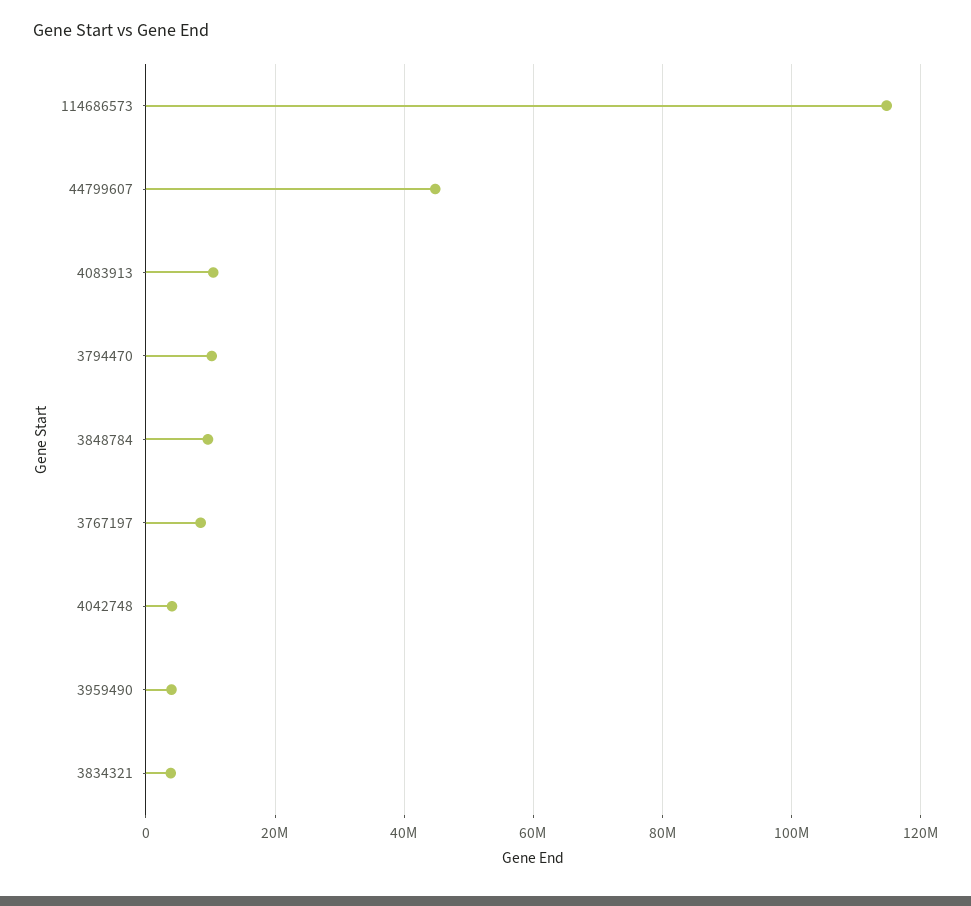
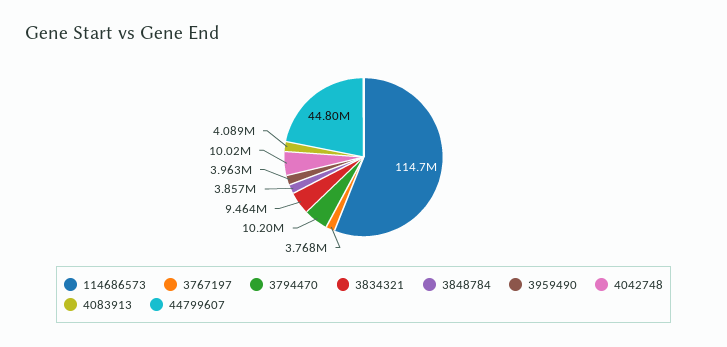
  {
    "114686573": 114700000,
    "44799607": 44800000,
-   "4083913": 10000000,
+   "4083913": 4089000,
    "3794470": 10200000,
-   "3848784": 10000000,
+   "3848784": 3857000,
-   "3767197": 8000000,
+   "3767197": 3768000,
-   "4042748": 4000000,
+   "4042748": 10020000,
    "3959490": 3963000,
-   "3834321": 4000000
+   "3834321": 9464000
  }

